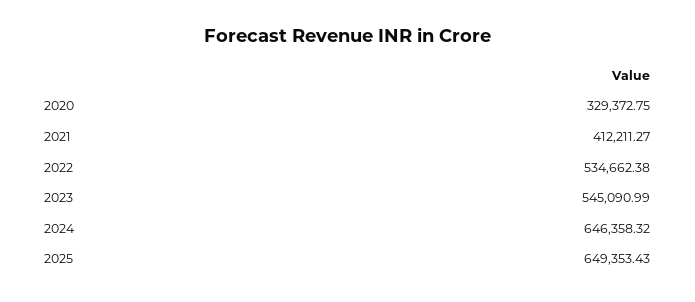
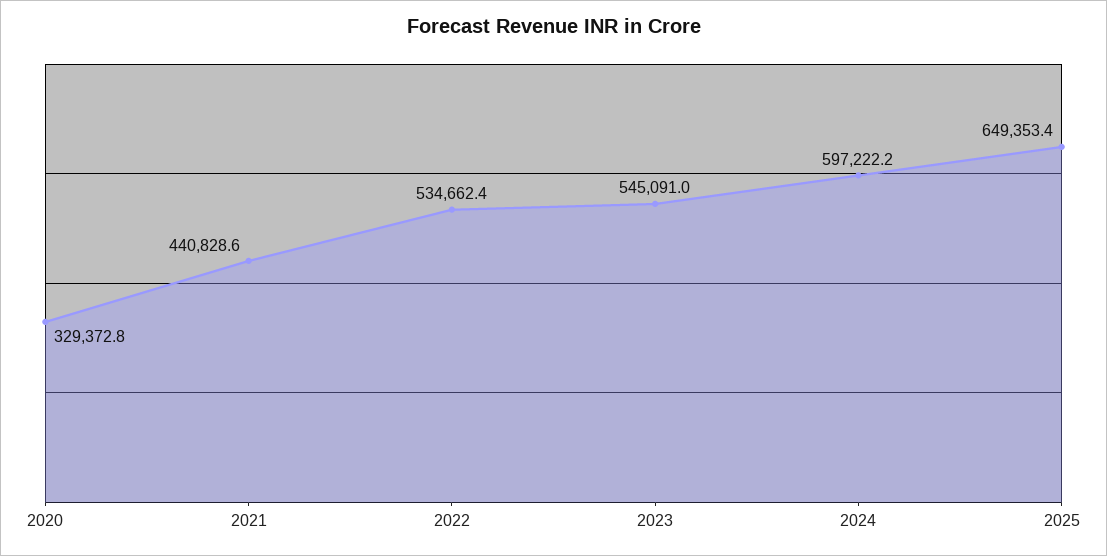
  {
    "2020": 329372.75,
-   "2021": 412211.27,
+   "2021": 440828.6,
    "2022": 534662.38,
    "2023": 545090.99,
-   "2024": 646358.32,
+   "2024": 597222.2,
    "2025": 649353.43
  }

